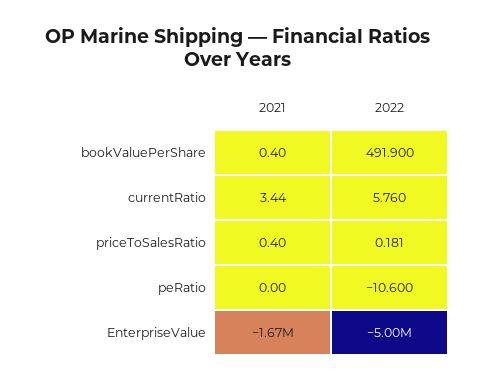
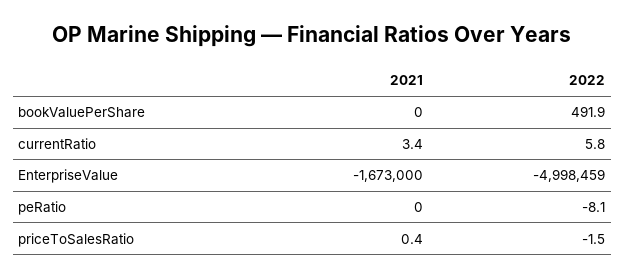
  {
    "2021": {
-     "bookValuePerShare": 0.4,
+     "bookValuePerShare": 0,
      "currentRatio": 3.44,
      "priceToSalesRatio": 0.4,
      "peRatio": 0,
      "EnterpriseValue": -1673000
    },
    "2022": {
      "bookValuePerShare": 491.9,
      "currentRatio": 5.76,
-     "priceToSalesRatio": 0.181,
+     "priceToSalesRatio": -1.5,
-     "peRatio": -10.6,
+     "peRatio": -8.1,
      "EnterpriseValue": -4998459
    }
  }

